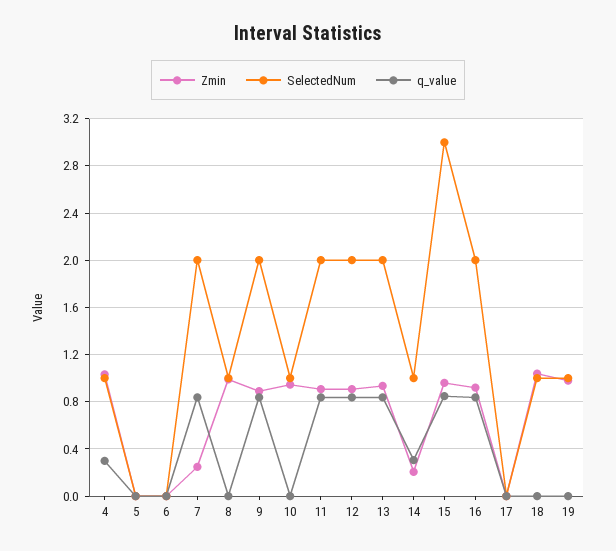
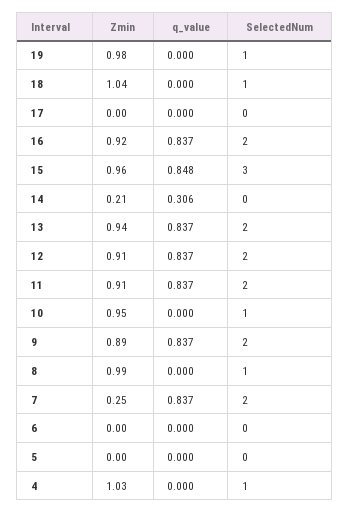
  {
    "Zmin": {
      "4": 1.03,
      "5": 0,
      "6": 0,
      "7": 0.25,
      "8": 0.99,
      "9": 0.89,
      "10": 0.95,
      "11": 0.91,
      "12": 0.91,
      "13": 0.94,
      "14": 0.21,
      "15": 0.96,
      "16": 0.92,
      "17": 0,
      "18": 1.04,
      "19": 0.98
    },
    "SelectedNum": {
      "4": 1,
      "5": 0,
      "6": 0,
      "7": 2,
      "8": 1,
      "9": 2,
      "10": 1,
      "11": 2,
      "12": 2,
      "13": 2,
-     "14": 1,
+     "14": 0,
      "15": 3,
      "16": 2,
      "17": 0,
      "18": 1,
      "19": 1
    },
    "q_value": {
-     "4": 0.3,
+     "4": 0,
      "5": 0,
      "6": 0,
      "7": 0.837,
      "8": 0,
      "9": 0.837,
      "10": 0,
      "11": 0.837,
      "12": 0.837,
      "13": 0.837,
      "14": 0.306,
      "15": 0.848,
      "16": 0.837,
      "17": 0,
      "18": 0,
      "19": 0
    }
  }

